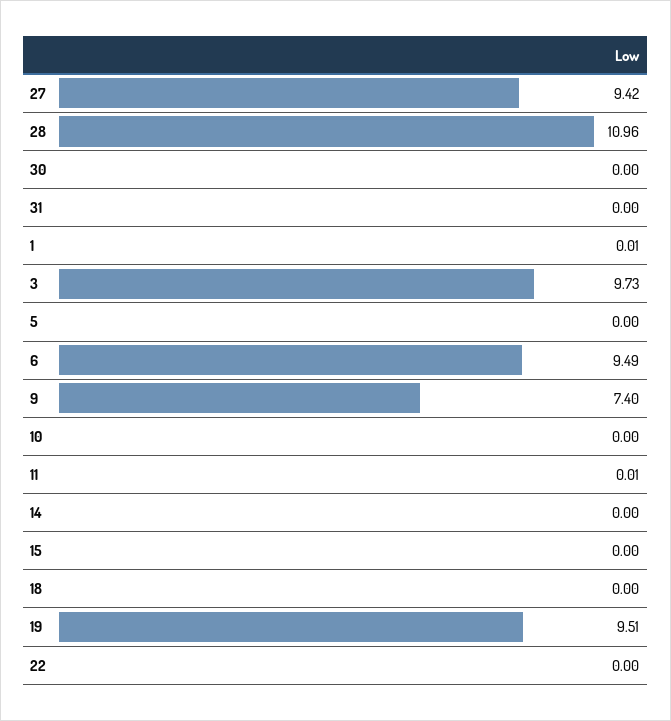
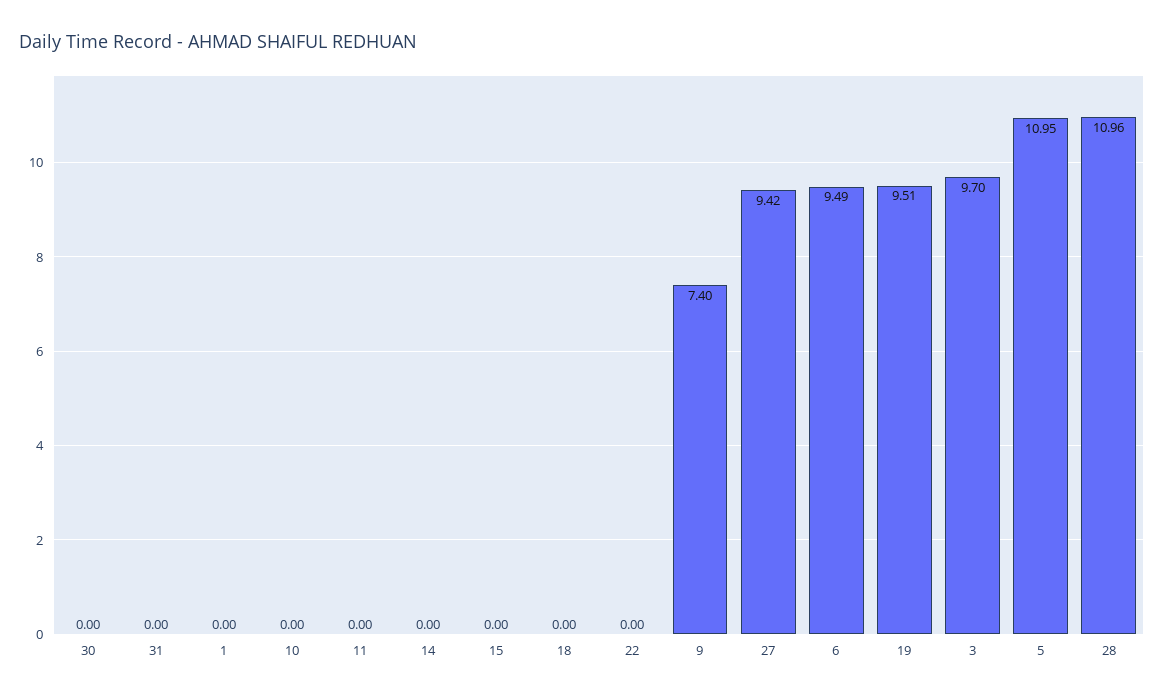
  {
    "27": 9.42,
    "28": 10.96,
    "30": 0,
    "31": 0,
-   "1": 0.01,
+   "1": 0,
-   "3": 9.73,
+   "3": 9.7,
-   "5": 0,
+   "5": 10.95,
    "6": 9.49,
    "9": 7.4,
    "10": 0,
-   "11": 0.01,
+   "11": 0,
    "14": 0,
    "15": 0,
    "18": 0,
    "19": 9.51,
    "22": 0
  }

